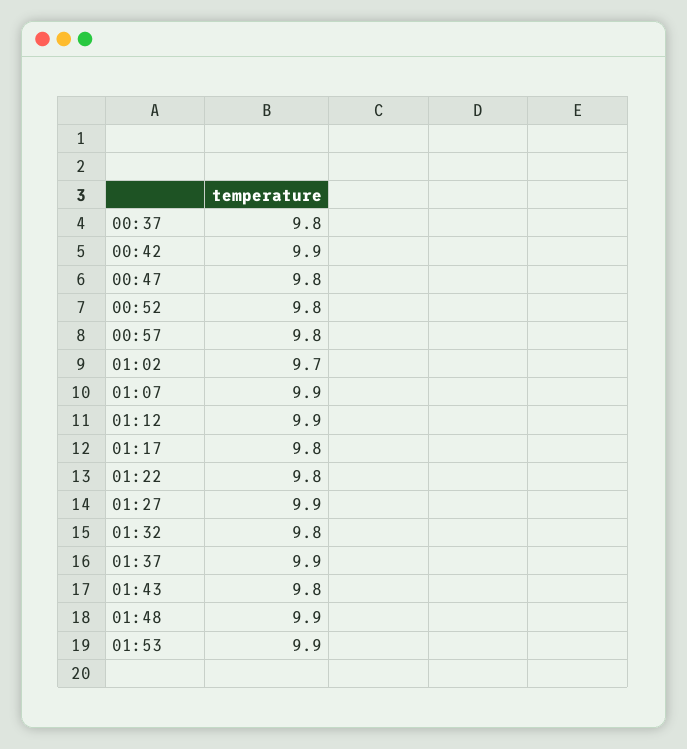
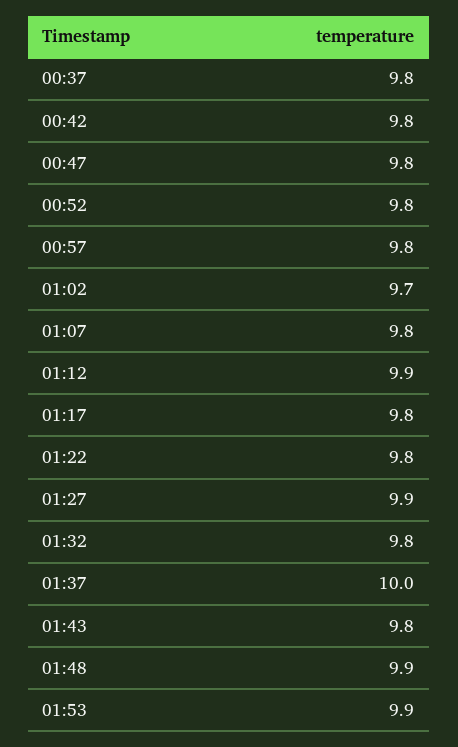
  {
    "00:37": 9.8,
-   "00:42": 9.9,
+   "00:42": 9.8,
    "00:47": 9.8,
    "00:52": 9.8,
    "00:57": 9.8,
    "01:02": 9.7,
-   "01:07": 9.9,
+   "01:07": 9.8,
    "01:12": 9.9,
    "01:17": 9.8,
    "01:22": 9.8,
    "01:27": 9.9,
    "01:32": 9.8,
-   "01:37": 9.9,
+   "01:37": 10,
    "01:43": 9.8,
    "01:48": 9.9,
    "01:53": 9.9
  }

